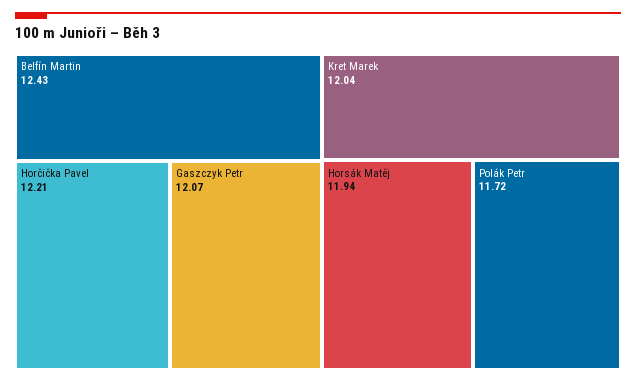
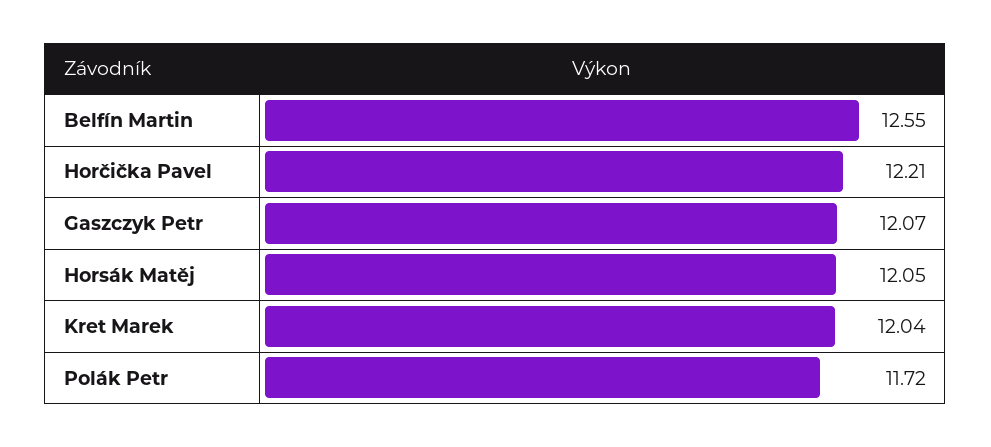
  {
-   "Belfín Martin": 12.43,
+   "Belfín Martin": 12.55,
    "Horčička Pavel": 12.21,
    "Gaszczyk Petr": 12.07,
    "Kret Marek": 12.04,
-   "Horsák Matěj": 11.94,
+   "Horsák Matěj": 12.05,
    "Polák Petr": 11.72
  }

